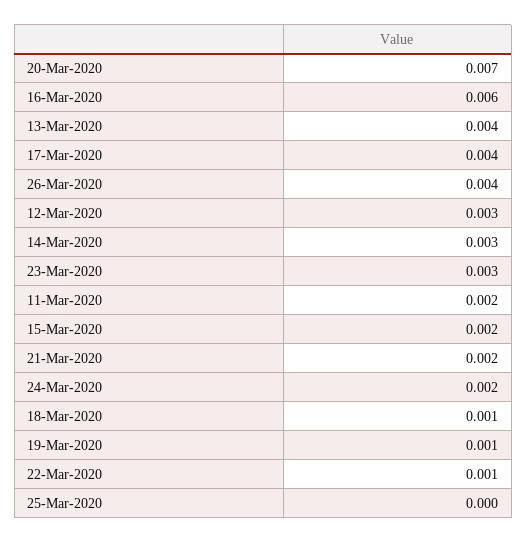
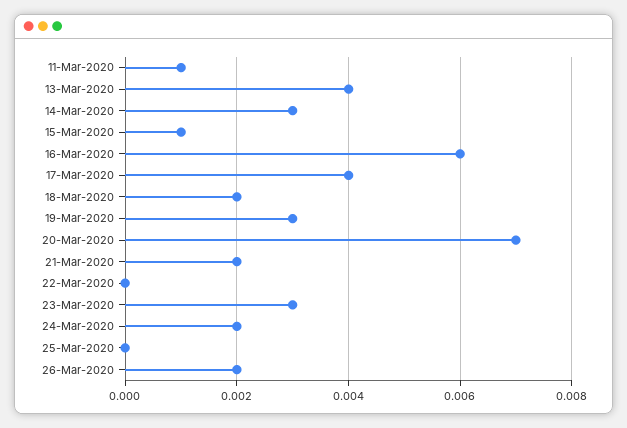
  {
    "20-Mar-2020": 0.007,
    "16-Mar-2020": 0.006,
    "13-Mar-2020": 0.004,
    "17-Mar-2020": 0.004,
-   "26-Mar-2020": 0.004,
+   "26-Mar-2020": 0.002,
-   "12-Mar-2020": 0.003,
    "14-Mar-2020": 0.003,
    "23-Mar-2020": 0.003,
-   "11-Mar-2020": 0.002,
+   "11-Mar-2020": 0.001,
-   "15-Mar-2020": 0.002,
+   "15-Mar-2020": 0.001,
    "21-Mar-2020": 0.002,
    "24-Mar-2020": 0.002,
-   "18-Mar-2020": 0.001,
+   "18-Mar-2020": 0.002,
-   "19-Mar-2020": 0.001,
+   "19-Mar-2020": 0.003,
-   "22-Mar-2020": 0.001,
+   "22-Mar-2020": 0,
    "25-Mar-2020": 0
  }

